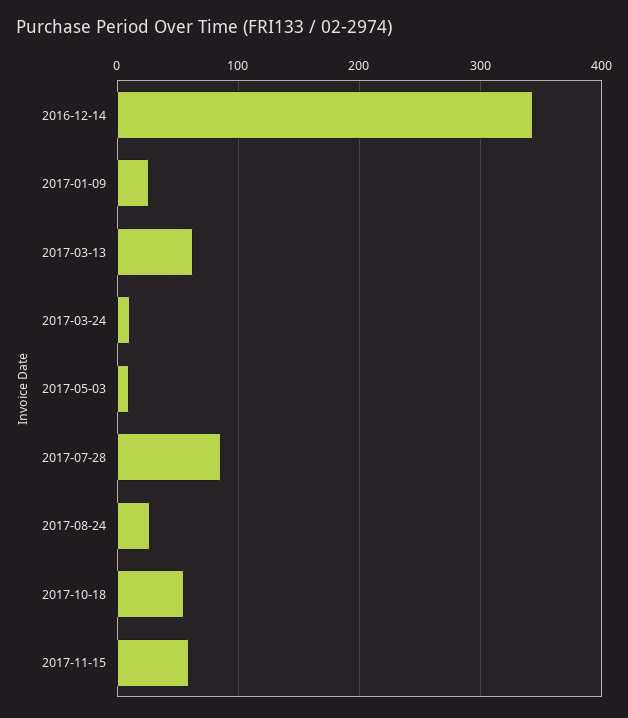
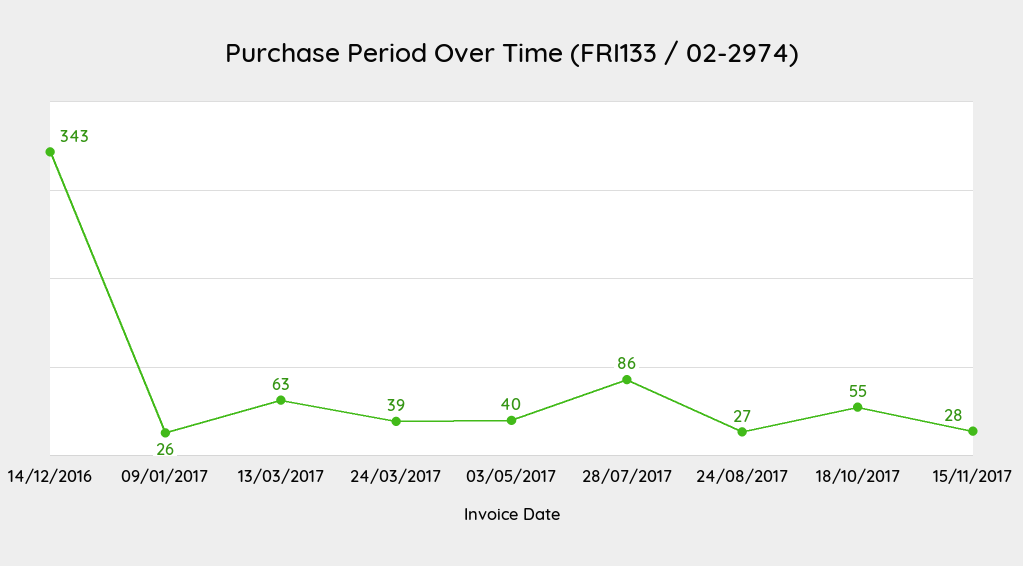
  {
    "2016-12-14": 343,
    "2017-01-09": 26,
    "2017-03-13": 63,
-   "2017-03-24": 10,
+   "2017-03-24": 39,
-   "2017-05-03": 10,
+   "2017-05-03": 40,
    "2017-07-28": 86,
    "2017-08-24": 27,
    "2017-10-18": 55,
-   "2017-11-15": 60
+   "2017-11-15": 28
  }

